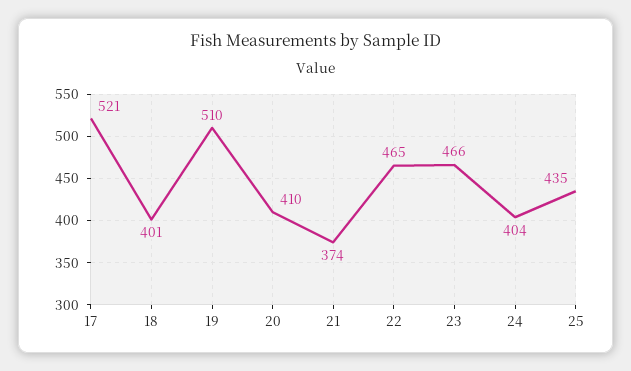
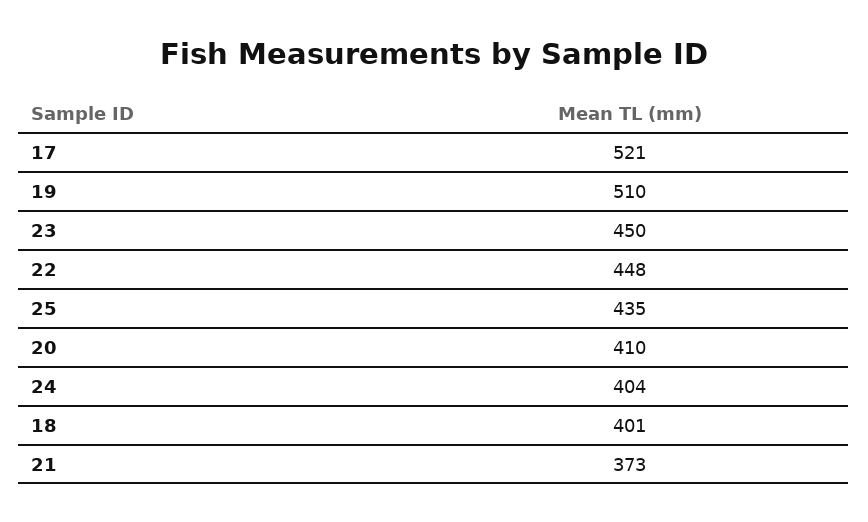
  {
    "17": 521,
    "18": 401,
    "19": 510,
    "20": 410,
-   "21": 374,
+   "21": 373,
-   "22": 465,
+   "22": 448,
-   "23": 466,
+   "23": 450,
    "24": 404,
    "25": 435
  }

